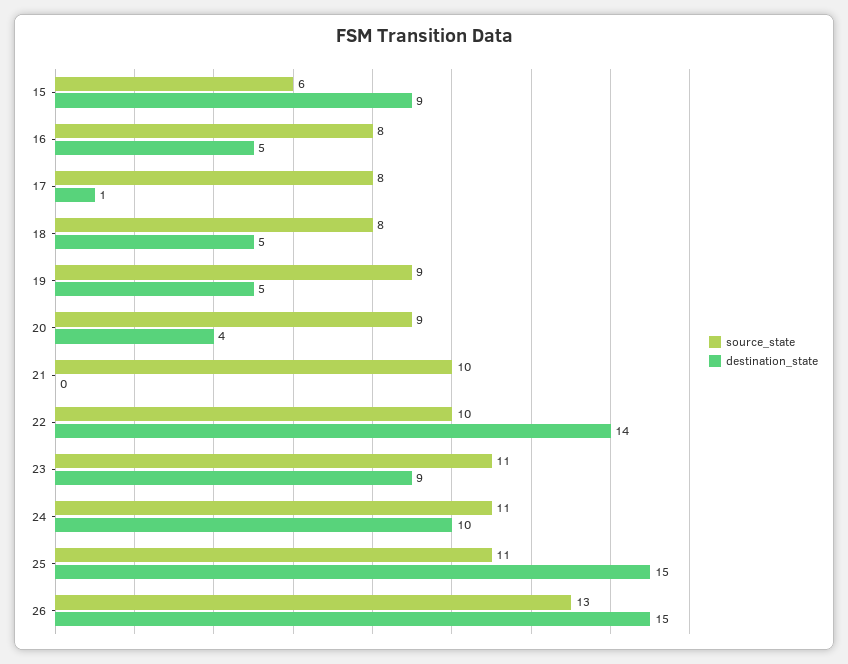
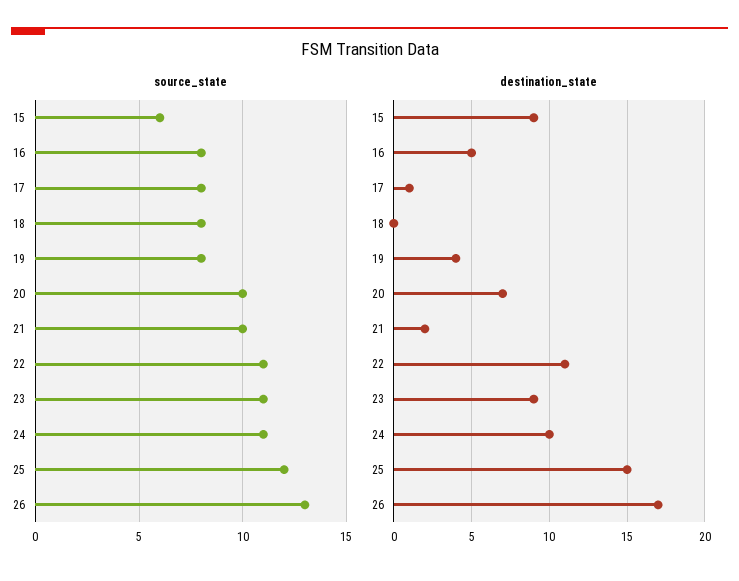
  {
    "source_state": {
      "15": 6,
      "16": 8,
      "17": 8,
      "18": 8,
-     "19": 9,
+     "19": 8,
-     "20": 9,
+     "20": 10,
      "21": 10,
-     "22": 10,
+     "22": 11,
      "23": 11,
      "24": 11,
-     "25": 11,
+     "25": 12,
      "26": 13
    },
    "destination_state": {
      "15": 9,
      "16": 5,
      "17": 1,
-     "18": 5,
+     "18": 0,
-     "19": 5,
+     "19": 4,
-     "20": 4,
+     "20": 7,
-     "21": 0,
+     "21": 2,
-     "22": 14,
+     "22": 11,
      "23": 9,
      "24": 10,
      "25": 15,
-     "26": 15
+     "26": 17
    }
  }

